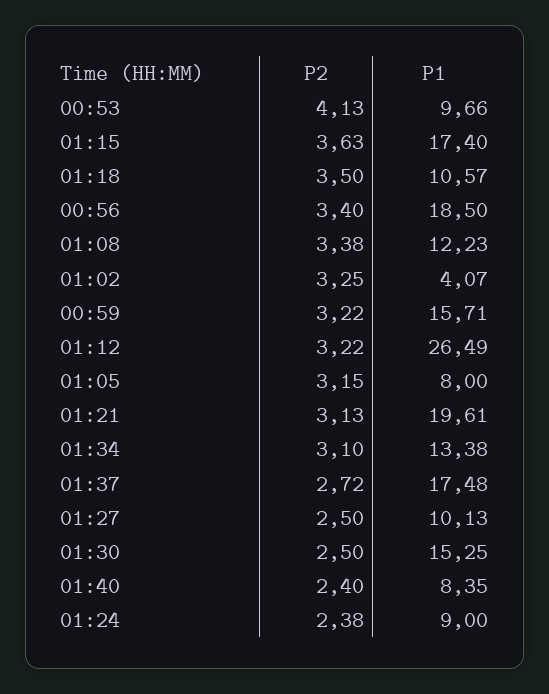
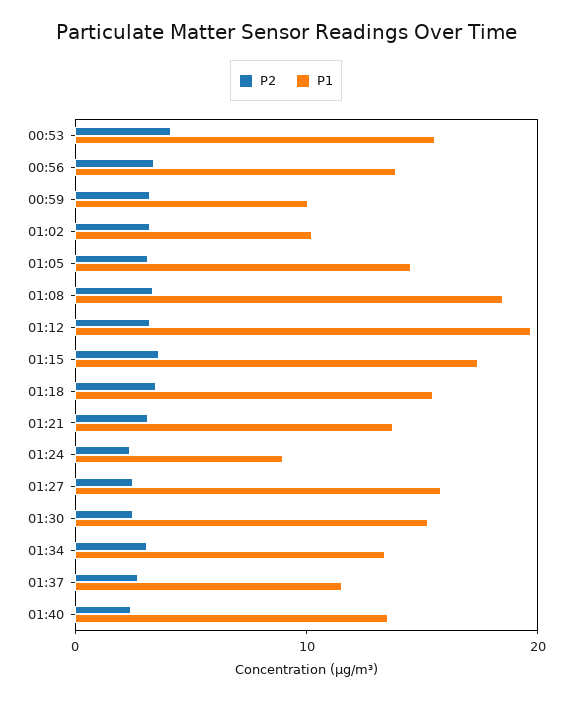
  {
    "P2": {
      "00:53": 4.13,
      "01:15": 3.63,
      "01:18": 3.5,
      "00:56": 3.4,
      "01:08": 3.38,
      "01:02": 3.25,
      "00:59": 3.22,
      "01:12": 3.22,
      "01:05": 3.15,
      "01:21": 3.13,
      "01:34": 3.1,
      "01:37": 2.72,
      "01:27": 2.5,
      "01:30": 2.5,
      "01:40": 2.4,
      "01:24": 2.38
    },
    "P1": {
-     "00:53": 9.66,
+     "00:53": 16,
      "01:15": 17.4,
-     "01:18": 10.57,
+     "01:18": 16,
-     "00:56": 18.5,
+     "00:56": 14,
-     "01:08": 12.23,
+     "01:08": 18,
-     "01:02": 4.07,
+     "01:02": 10,
-     "00:59": 15.71,
+     "00:59": 10,
-     "01:12": 26.49,
+     "01:12": 20,
-     "01:05": 8,
+     "01:05": 14,
-     "01:21": 19.61,
+     "01:21": 14,
      "01:34": 13.38,
-     "01:37": 17.48,
+     "01:37": 12,
-     "01:27": 10.13,
+     "01:27": 16,
      "01:30": 15.25,
-     "01:40": 8.35,
+     "01:40": 14,
      "01:24": 9
    }
  }

